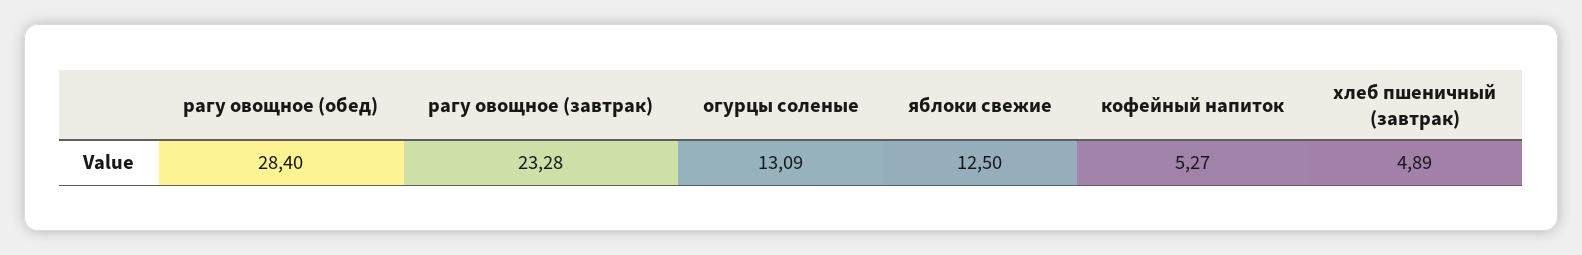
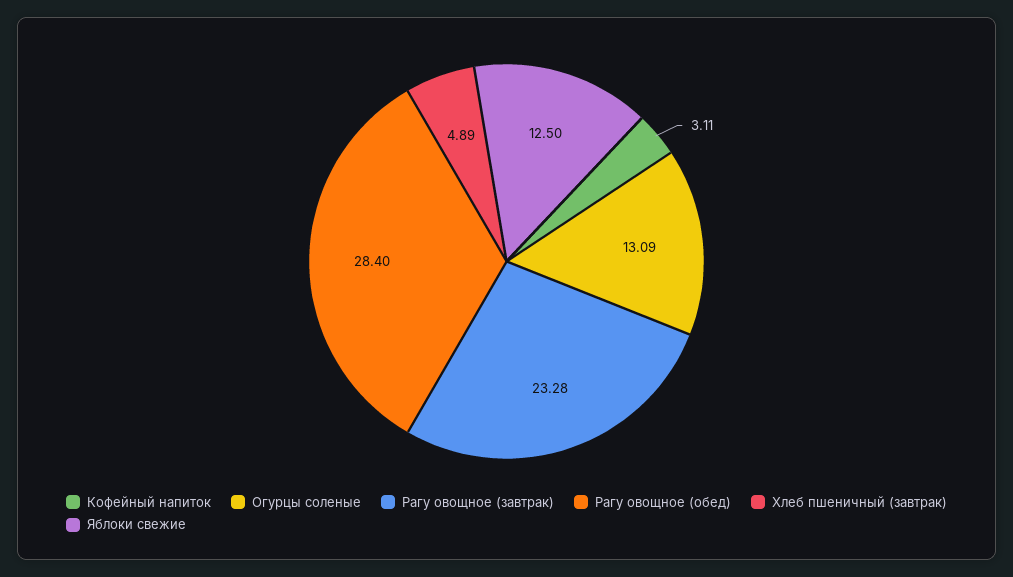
  {
    "рагу овощное (обед)": 28.4,
    "рагу овощное (завтрак)": 23.28,
    "огурцы соленые": 13.09,
    "яблоки свежие": 12.5,
-   "кофейный напиток": 5.27,
+   "кофейный напиток": 3.11,
    "хлеб пшеничный (завтрак)": 4.89
  }

